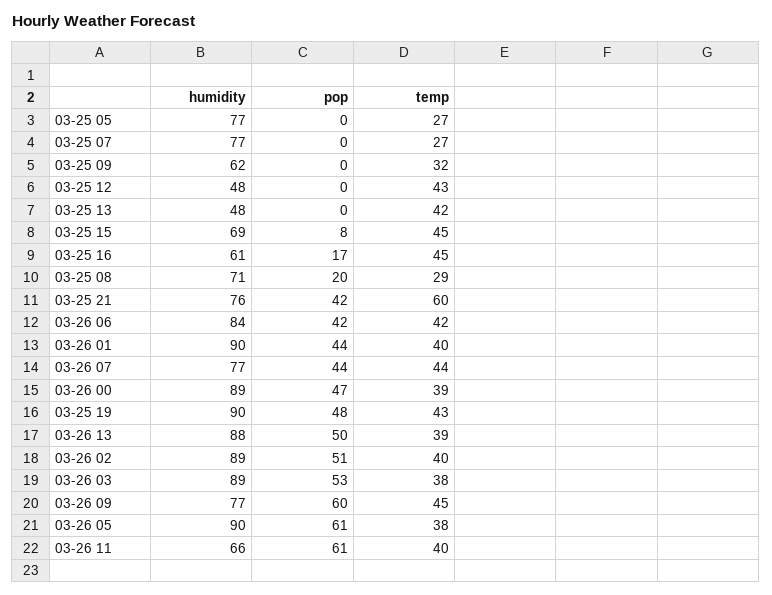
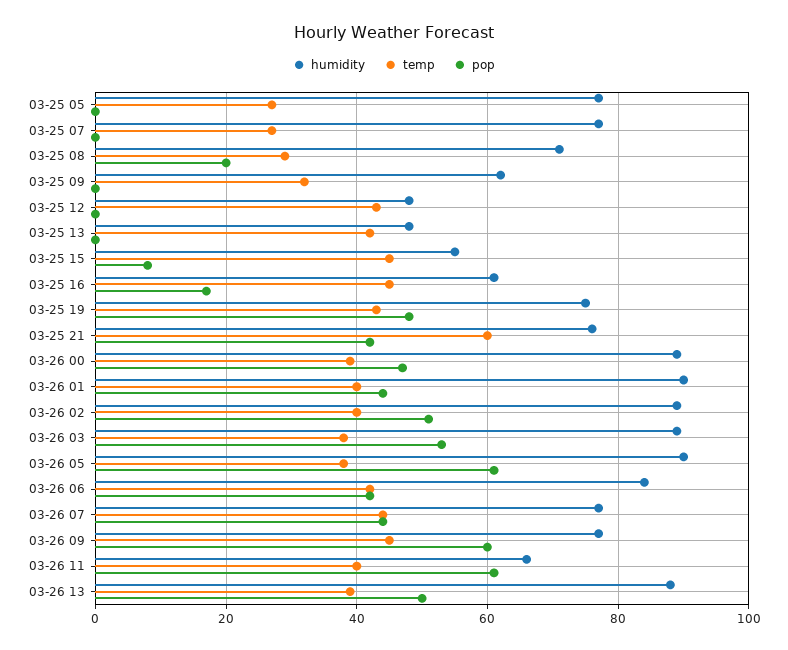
  {
    "humidity": {
      "03-25 05": 77,
      "03-25 07": 77,
      "03-25 09": 62,
      "03-25 12": 48,
      "03-25 13": 48,
-     "03-25 15": 69,
+     "03-25 15": 55,
      "03-25 16": 61,
      "03-25 08": 71,
      "03-25 21": 76,
      "03-26 06": 84,
      "03-26 01": 90,
      "03-26 07": 77,
      "03-26 00": 89,
-     "03-25 19": 90,
+     "03-25 19": 75,
      "03-26 13": 88,
      "03-26 02": 89,
      "03-26 03": 89,
      "03-26 09": 77,
      "03-26 05": 90,
      "03-26 11": 66
    },
    "pop": {
      "03-25 05": 0,
      "03-25 07": 0,
      "03-25 09": 0,
      "03-25 12": 0,
      "03-25 13": 0,
      "03-25 15": 8,
      "03-25 16": 17,
      "03-25 08": 20,
      "03-25 21": 42,
      "03-26 06": 42,
      "03-26 01": 44,
      "03-26 07": 44,
      "03-26 00": 47,
      "03-25 19": 48,
      "03-26 13": 50,
      "03-26 02": 51,
      "03-26 03": 53,
      "03-26 09": 60,
      "03-26 05": 61,
      "03-26 11": 61
    },
    "temp": {
      "03-25 05": 27,
      "03-25 07": 27,
      "03-25 09": 32,
      "03-25 12": 43,
      "03-25 13": 42,
      "03-25 15": 45,
      "03-25 16": 45,
      "03-25 08": 29,
      "03-25 21": 60,
      "03-26 06": 42,
      "03-26 01": 40,
      "03-26 07": 44,
      "03-26 00": 39,
      "03-25 19": 43,
      "03-26 13": 39,
      "03-26 02": 40,
      "03-26 03": 38,
      "03-26 09": 45,
      "03-26 05": 38,
      "03-26 11": 40
    }
  }

